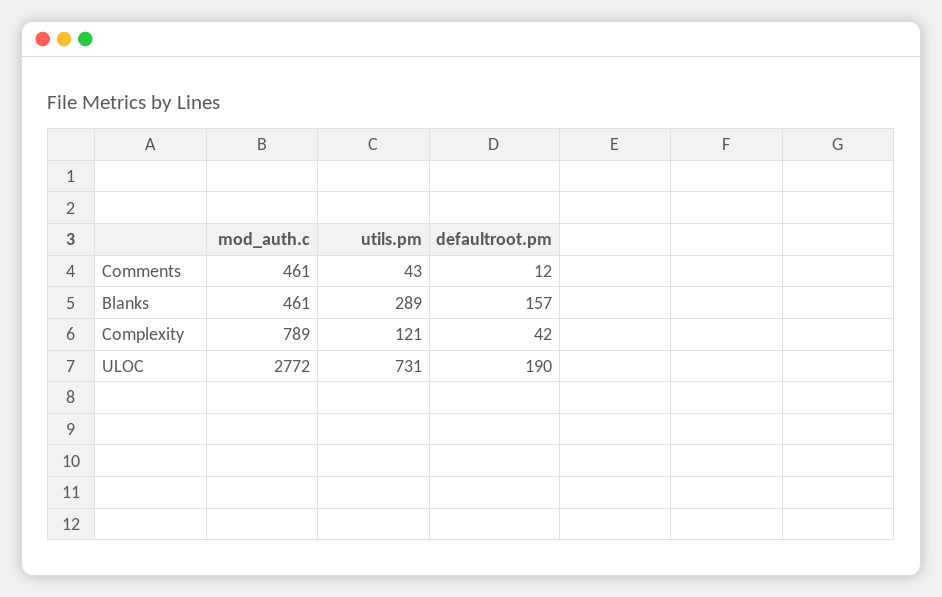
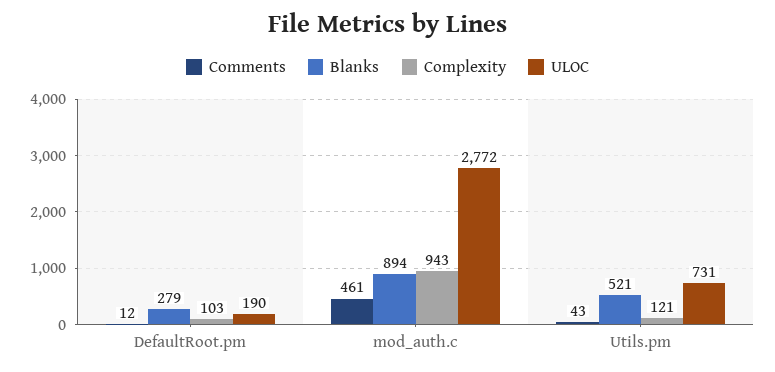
  {
    "Comments": {
      "mod_auth.c": 461,
      "utils.pm": 43,
      "defaultroot.pm": 12
    },
    "Blanks": {
-     "mod_auth.c": 461,
+     "mod_auth.c": 894,
-     "utils.pm": 289,
+     "utils.pm": 521,
-     "defaultroot.pm": 157
+     "defaultroot.pm": 279
    },
    "Complexity": {
-     "mod_auth.c": 789,
+     "mod_auth.c": 943,
      "utils.pm": 121,
-     "defaultroot.pm": 42
+     "defaultroot.pm": 103
    },
    "ULOC": {
      "mod_auth.c": 2772,
      "utils.pm": 731,
      "defaultroot.pm": 190
    }
  }

